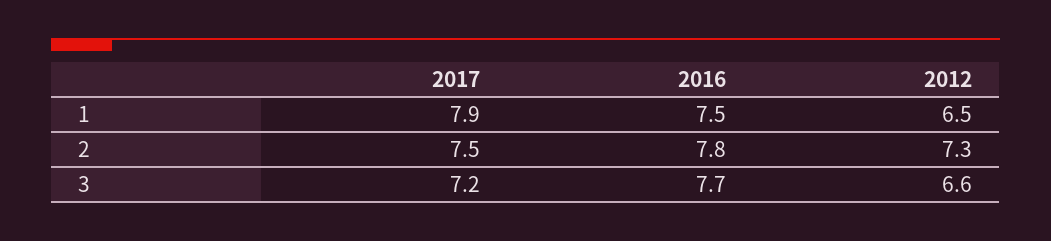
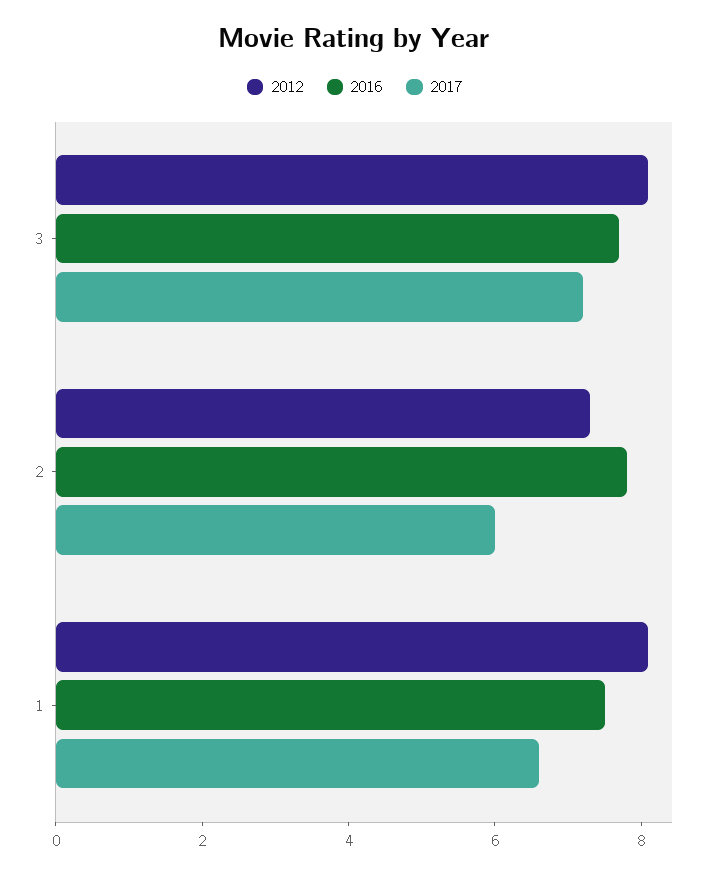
  {
    "2017": {
-     "1": 7.9,
+     "1": 6.5,
-     "2": 7.5,
+     "2": 6,
      "3": 7.2
    },
    "2016": {
      "1": 7.5,
      "2": 7.8,
      "3": 7.7
    },
    "2012": {
-     "1": 6.5,
+     "1": 8,
      "2": 7.3,
-     "3": 6.6
+     "3": 8
    }
  }

